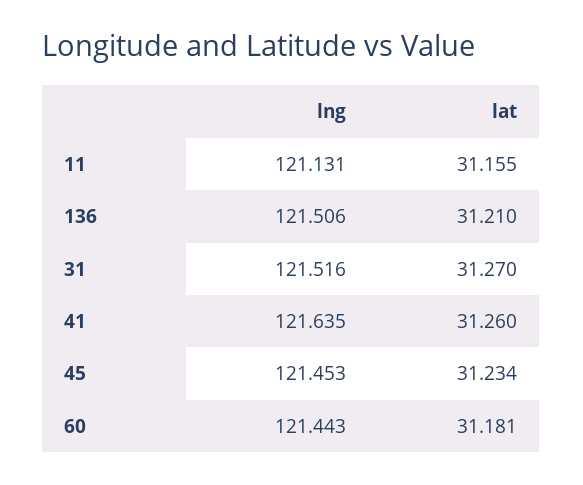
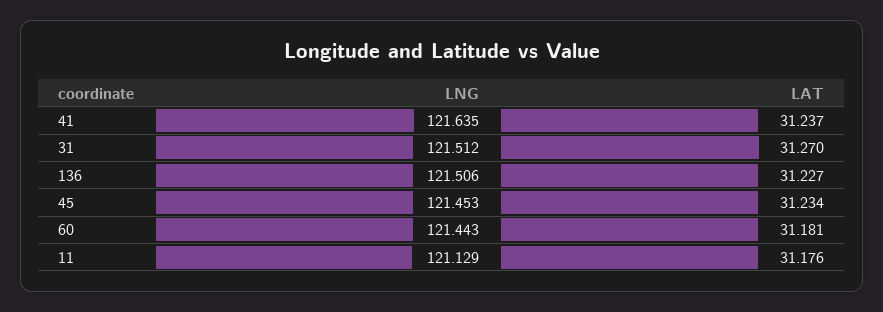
  {
    "lng": {
-     "11": 121.131,
+     "11": 121.129,
      "136": 121.506,
-     "31": 121.516,
+     "31": 121.512,
      "41": 121.635,
      "45": 121.453,
      "60": 121.443
    },
    "lat": {
-     "11": 31.155,
+     "11": 31.176,
-     "136": 31.21,
+     "136": 31.227,
      "31": 31.27,
-     "41": 31.26,
+     "41": 31.237,
      "45": 31.234,
      "60": 31.181
    }
  }

